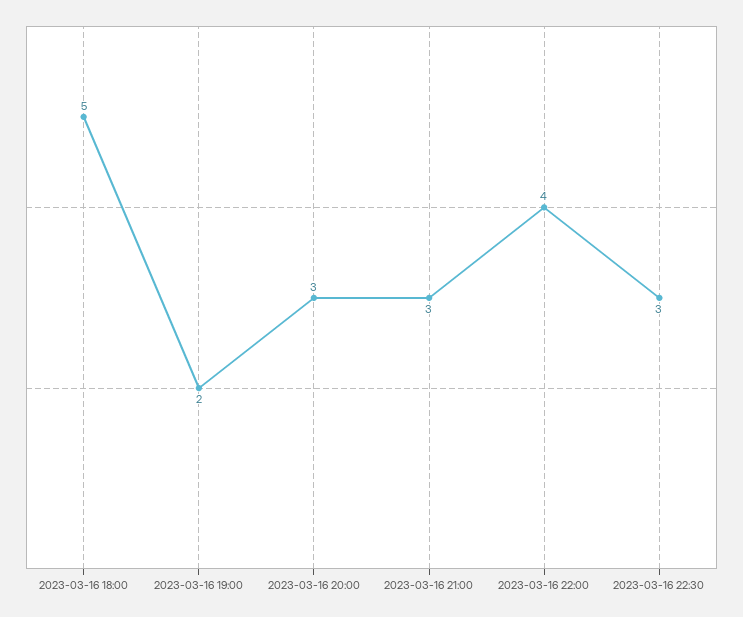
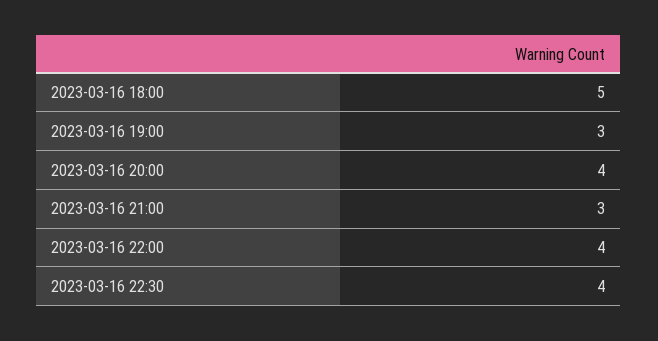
  {
    "2023-03-16 18:00": 5,
-   "2023-03-16 19:00": 2,
+   "2023-03-16 19:00": 3,
-   "2023-03-16 20:00": 3,
+   "2023-03-16 20:00": 4,
    "2023-03-16 21:00": 3,
    "2023-03-16 22:00": 4,
-   "2023-03-16 22:30": 3
+   "2023-03-16 22:30": 4
  }

